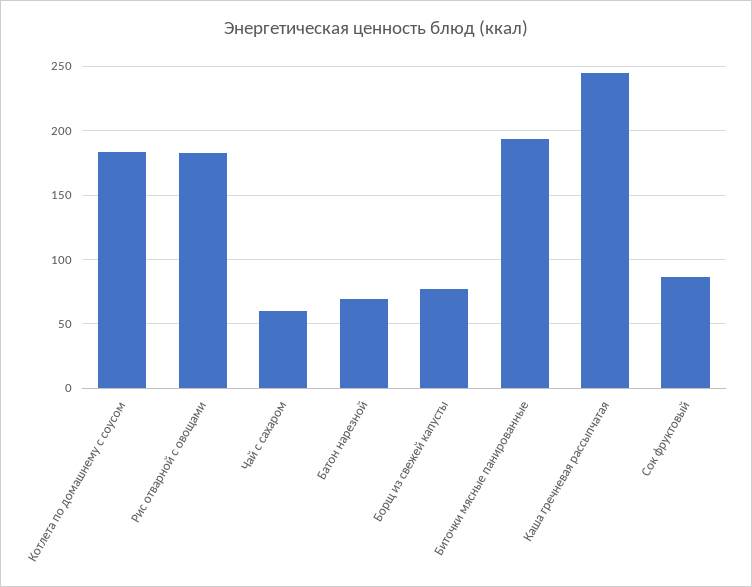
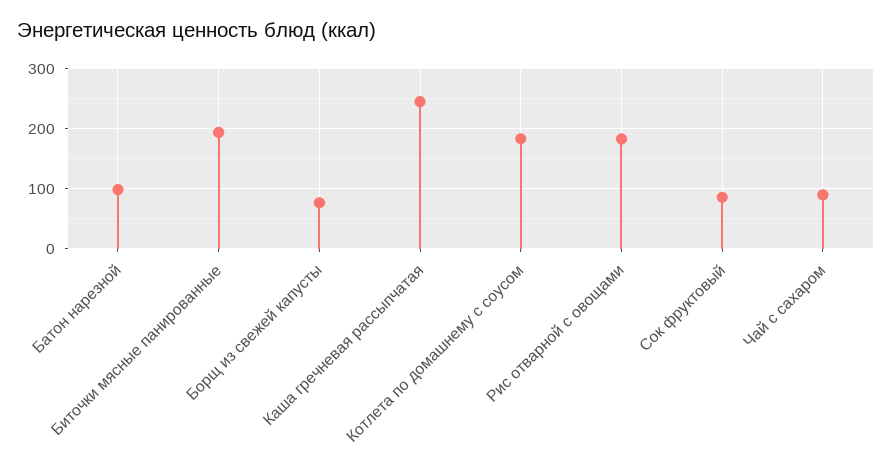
  {
    "Котлета по домашнему с соусом": 185,
    "Рис отварной с овощами": 185,
-   "Чай с сахаром": 60,
+   "Чай с сахаром": 90,
-   "Батон нарезной": 70,
+   "Батон нарезной": 100,
    "Борщ из свежей капусты": 75,
    "Биточки мясные панированные": 195,
    "Каша гречневая рассыпчатая": 245,
    "Сок фруктовый": 85
  }

